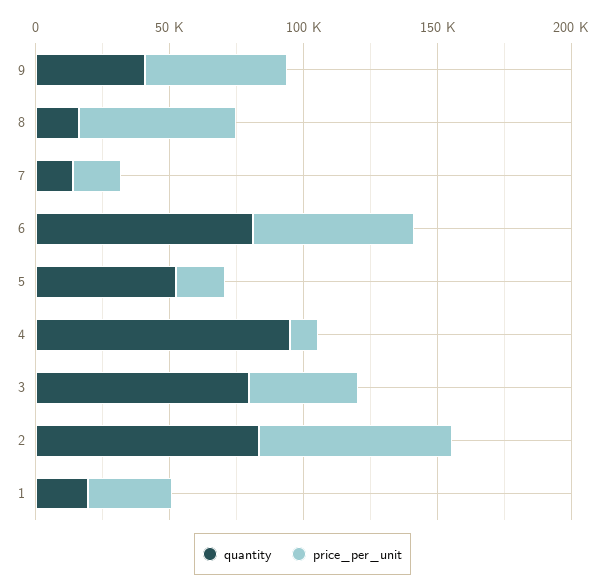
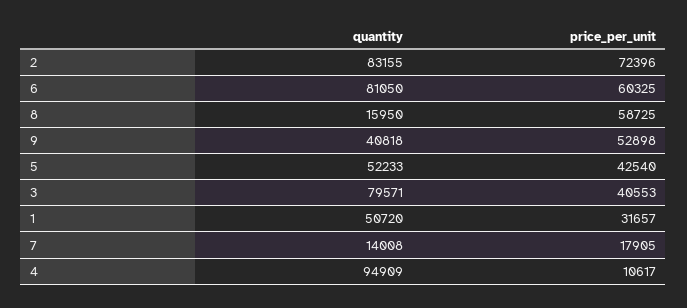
  {
    "quantity": {
      "9": 40818,
      "8": 15950,
      "7": 14008,
      "6": 81050,
      "5": 52233,
      "4": 94909,
      "3": 79571,
      "2": 83155,
-     "1": 20000
+     "1": 50720
    },
    "price_per_unit": {
      "9": 52898,
      "8": 58725,
      "7": 17905,
      "6": 60325,
-     "5": 20000,
+     "5": 42540,
      "4": 10617,
      "3": 40553,
      "2": 72396,
      "1": 31657
    }
  }

